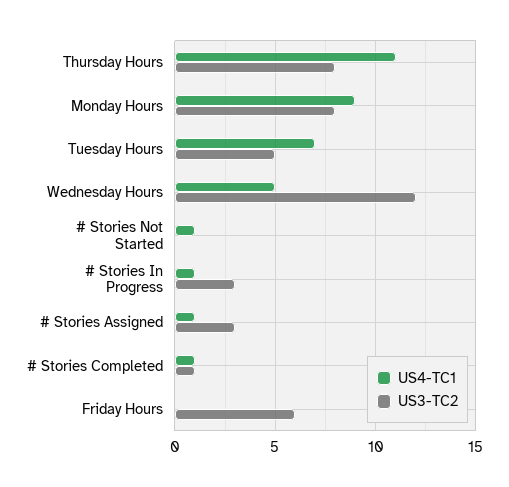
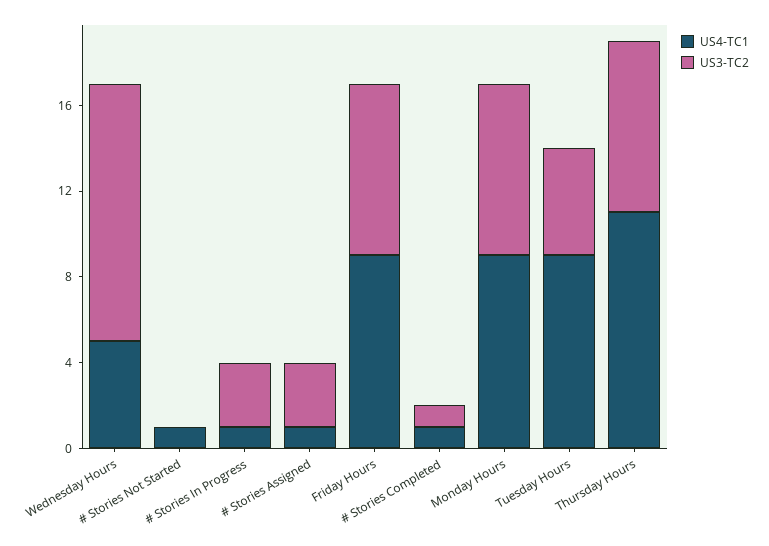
  {
    "US4-TC1": {
      "Thursday Hours": 11,
      "Monday Hours": 9,
-     "Tuesday Hours": 7,
+     "Tuesday Hours": 9,
      "Wednesday Hours": 5,
      "# Stories Not Started": 1,
      "# Stories In Progress": 1,
      "# Stories Assigned": 1,
      "# Stories Completed": 1,
-     "Friday Hours": 0
+     "Friday Hours": 9
    },
    "US3-TC2": {
      "Thursday Hours": 8,
      "Monday Hours": 8,
      "Tuesday Hours": 5,
      "Wednesday Hours": 12,
      "# Stories Not Started": 0,
      "# Stories In Progress": 3,
      "# Stories Assigned": 3,
      "# Stories Completed": 1,
-     "Friday Hours": 6
+     "Friday Hours": 8
    }
  }

